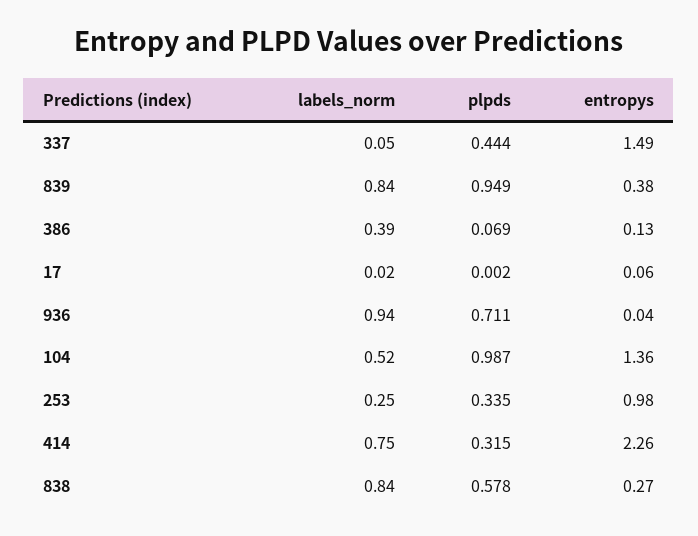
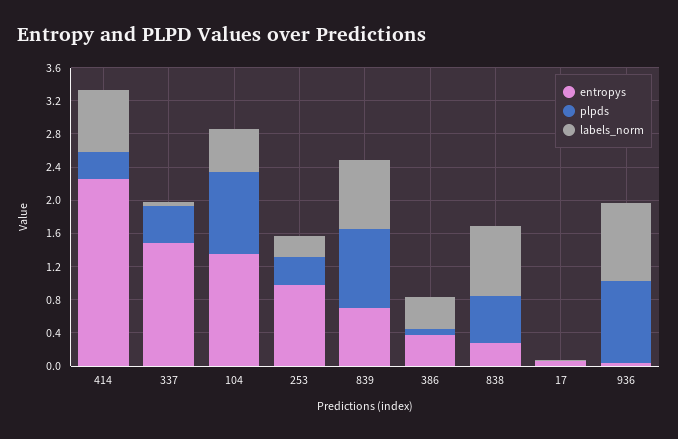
  {
    "labels_norm": {
      "337": 0.05,
      "839": 0.84,
      "386": 0.39,
      "17": 0.02,
      "936": 0.94,
      "104": 0.52,
      "253": 0.25,
      "414": 0.75,
      "838": 0.84
    },
    "plpds": {
      "337": 0.444,
      "839": 0.949,
      "386": 0.069,
      "17": 0.002,
-     "936": 0.711,
+     "936": 1,
      "104": 0.987,
      "253": 0.335,
      "414": 0.315,
      "838": 0.578
    },
    "entropys": {
      "337": 1.49,
-     "839": 0.38,
+     "839": 0.7,
-     "386": 0.13,
+     "386": 0.4,
      "17": 0.06,
      "936": 0.04,
      "104": 1.36,
      "253": 0.98,
      "414": 2.26,
      "838": 0.27
    }
  }

